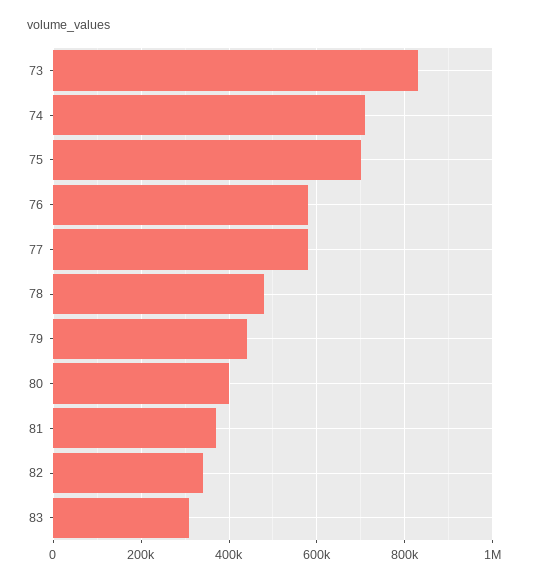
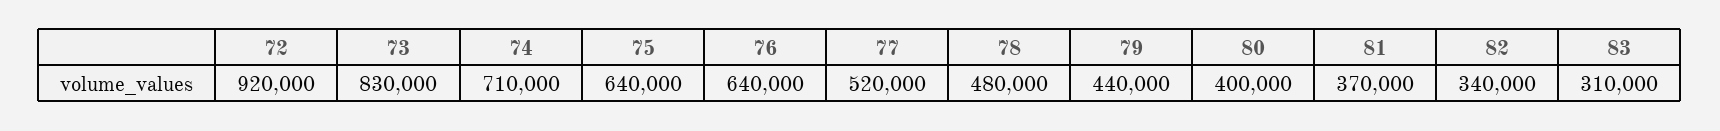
  {
    "73": 830000,
    "74": 710000,
-   "75": 700000,
+   "75": 640000,
-   "76": 580000,
+   "76": 640000,
-   "77": 580000,
+   "77": 520000,
    "78": 480000,
    "79": 440000,
    "80": 400000,
    "81": 370000,
    "82": 340000,
-   "83": 310000
+   "83": 310000,
+   "72": 920000
  }

